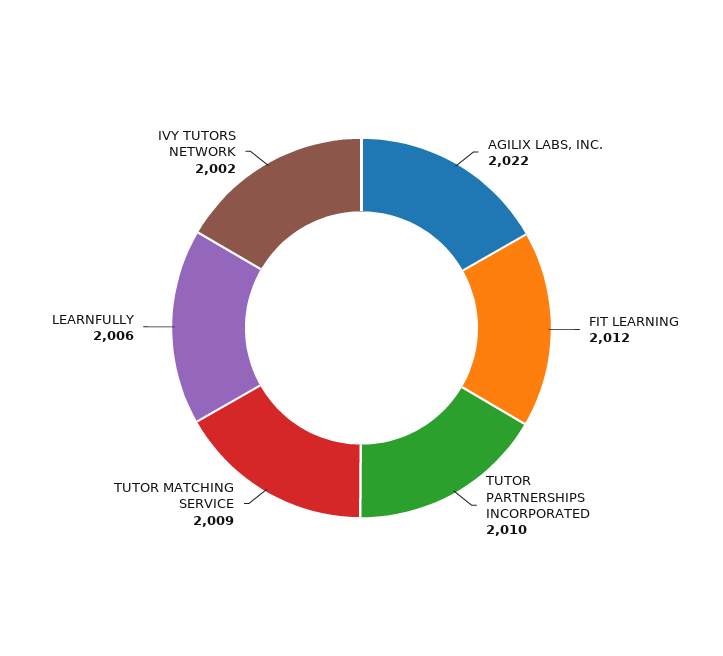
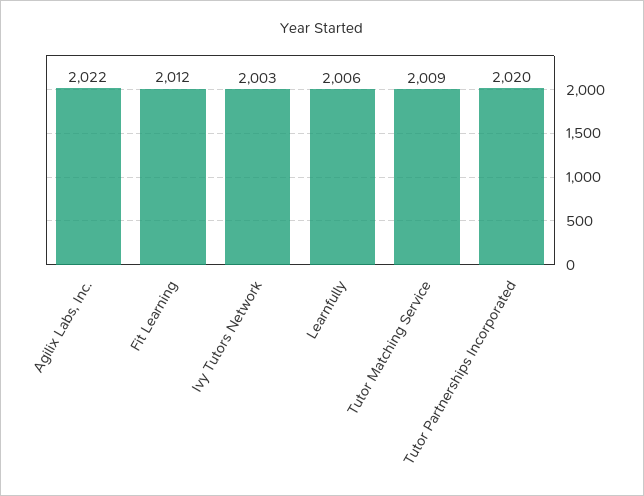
  {
    "AGILIX LABS, INC.": 2022,
    "FIT LEARNING": 2012,
-   "TUTOR PARTNERSHIPS INCORPORATED": 2010,
+   "TUTOR PARTNERSHIPS INCORPORATED": 2020,
    "TUTOR MATCHING SERVICE": 2009,
    "LEARNFULLY": 2006,
-   "IVY TUTORS NETWORK": 2002
+   "IVY TUTORS NETWORK": 2003
  }

